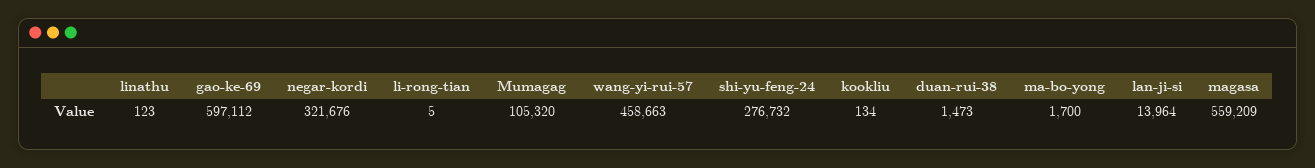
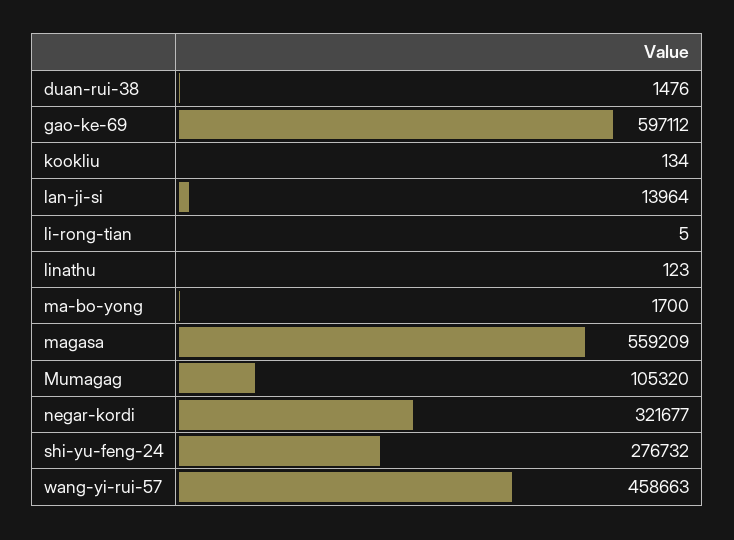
  {
    "linathu": 123,
    "gao-ke-69": 597112,
-   "negar-kordi": 321676,
+   "negar-kordi": 321677,
    "li-rong-tian": 5,
    "Mumagag": 105320,
    "wang-yi-rui-57": 458663,
    "shi-yu-feng-24": 276732,
    "kookliu": 134,
-   "duan-rui-38": 1473,
+   "duan-rui-38": 1476,
    "ma-bo-yong": 1700,
    "lan-ji-si": 13964,
    "magasa": 559209
  }

